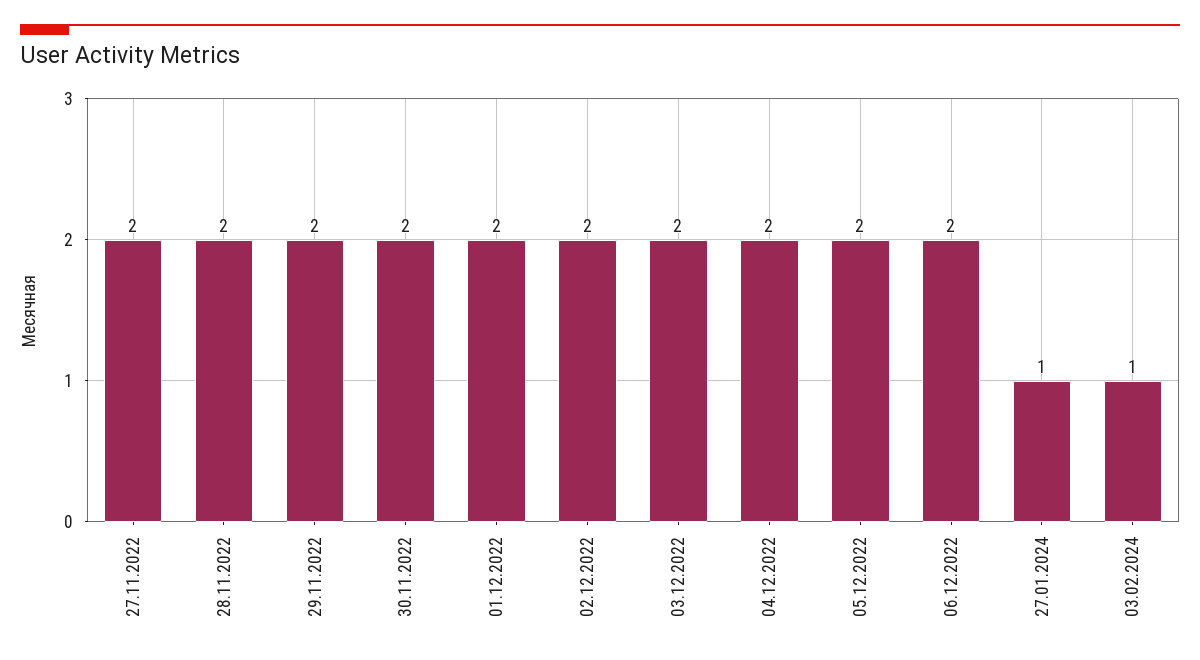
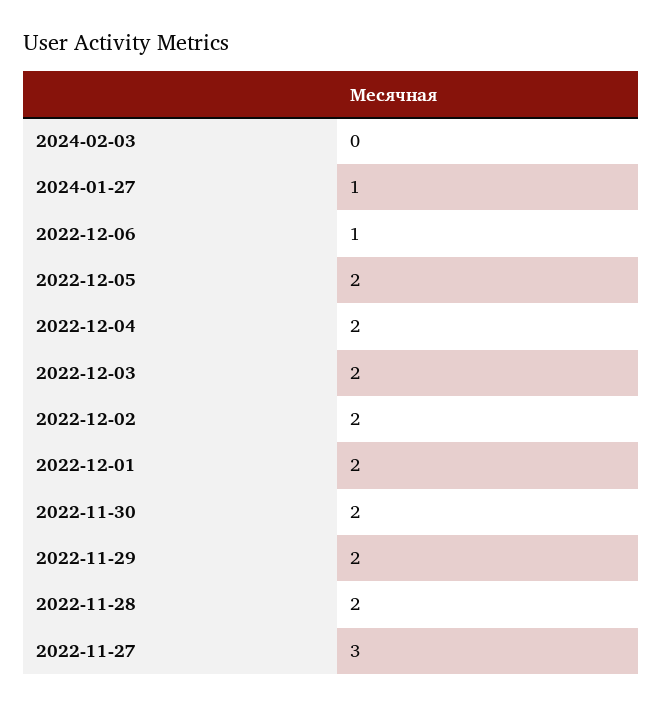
  {
-   "27.11.2022": 2,
+   "27.11.2022": 3,
    "28.11.2022": 2,
    "29.11.2022": 2,
    "30.11.2022": 2,
    "01.12.2022": 2,
    "02.12.2022": 2,
    "03.12.2022": 2,
    "04.12.2022": 2,
    "05.12.2022": 2,
-   "06.12.2022": 2,
+   "06.12.2022": 1,
    "27.01.2024": 1,
-   "03.02.2024": 1
+   "03.02.2024": 0
  }

